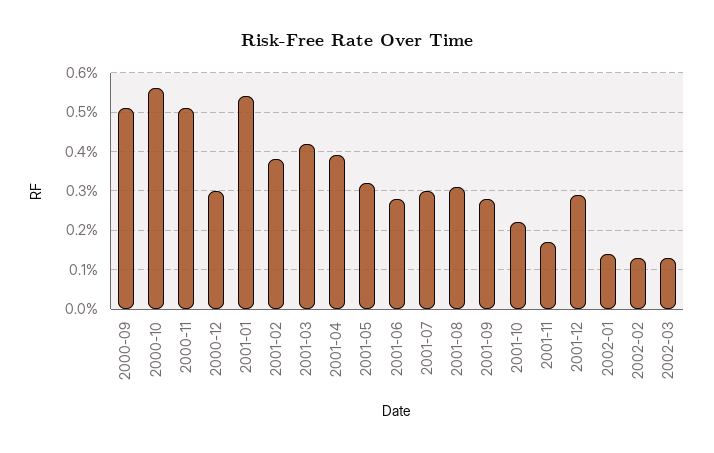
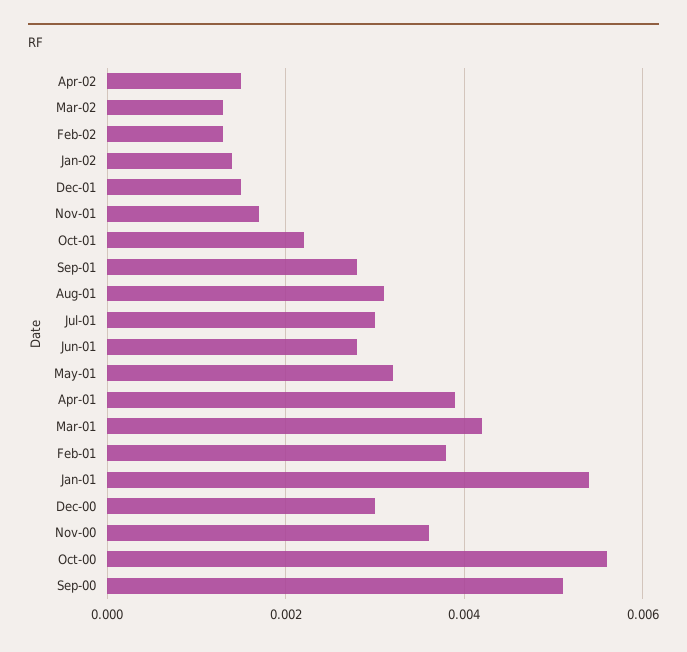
  {
    "2000-09": 0.005,
    "2000-10": 0.0055,
-   "2000-11": 0.005,
+   "2000-11": 0.0035,
    "2000-12": 0.003,
    "2001-01": 0.0055,
    "2001-02": 0.004,
    "2001-03": 0.004,
    "2001-04": 0.004,
    "2001-05": 0.003,
    "2001-06": 0.003,
    "2001-07": 0.003,
    "2001-08": 0.003,
    "2001-09": 0.003,
    "2001-10": 0.002,
    "2001-11": 0.0015,
-   "2001-12": 0.003,
+   "2001-12": 0.0015,
    "2002-01": 0.0015,
    "2002-02": 0.0015,
-   "2002-03": 0.0015
+   "2002-03": 0.0015,
+   "Apr-02": 0.0015
  }

